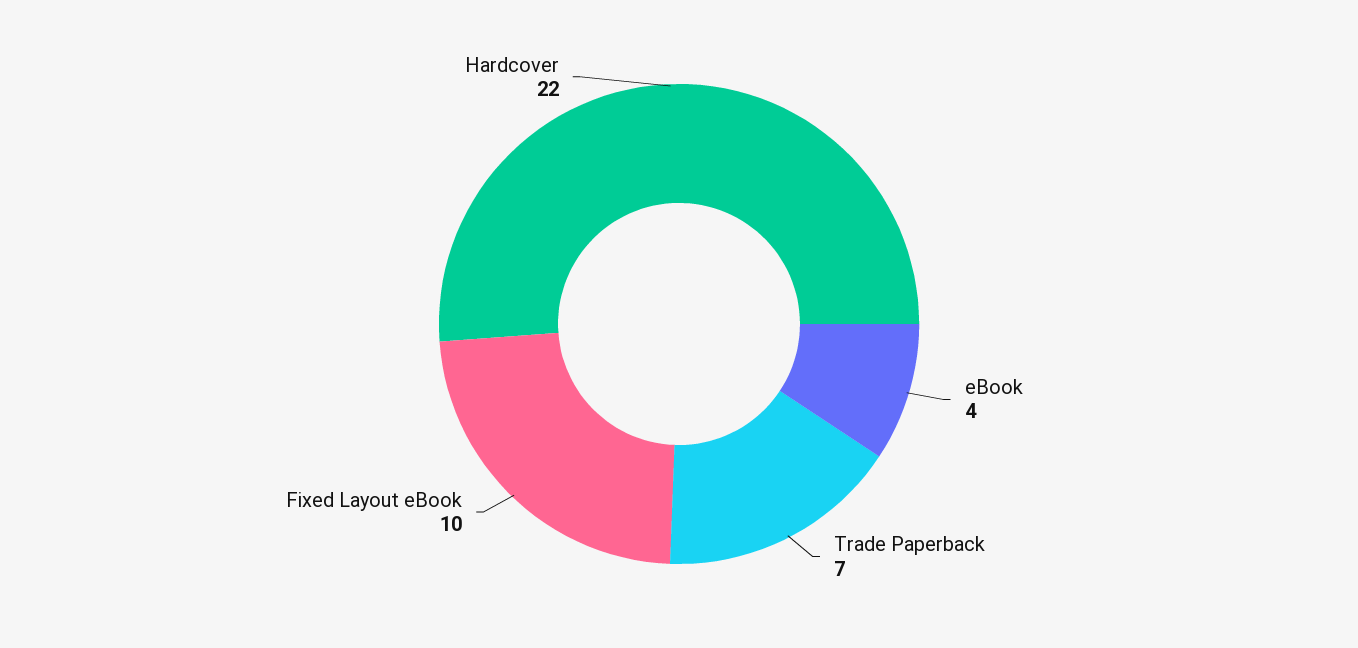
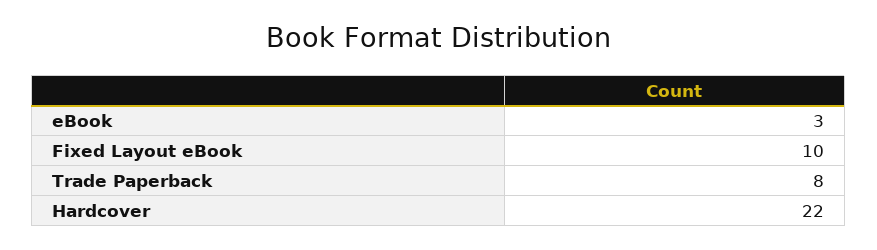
  {
-   "eBook": 4,
+   "eBook": 3,
-   "Trade Paperback": 7,
+   "Trade Paperback": 8,
    "Fixed Layout eBook": 10,
    "Hardcover": 22
  }

